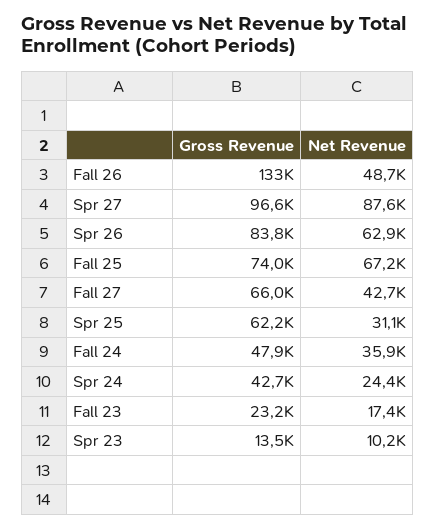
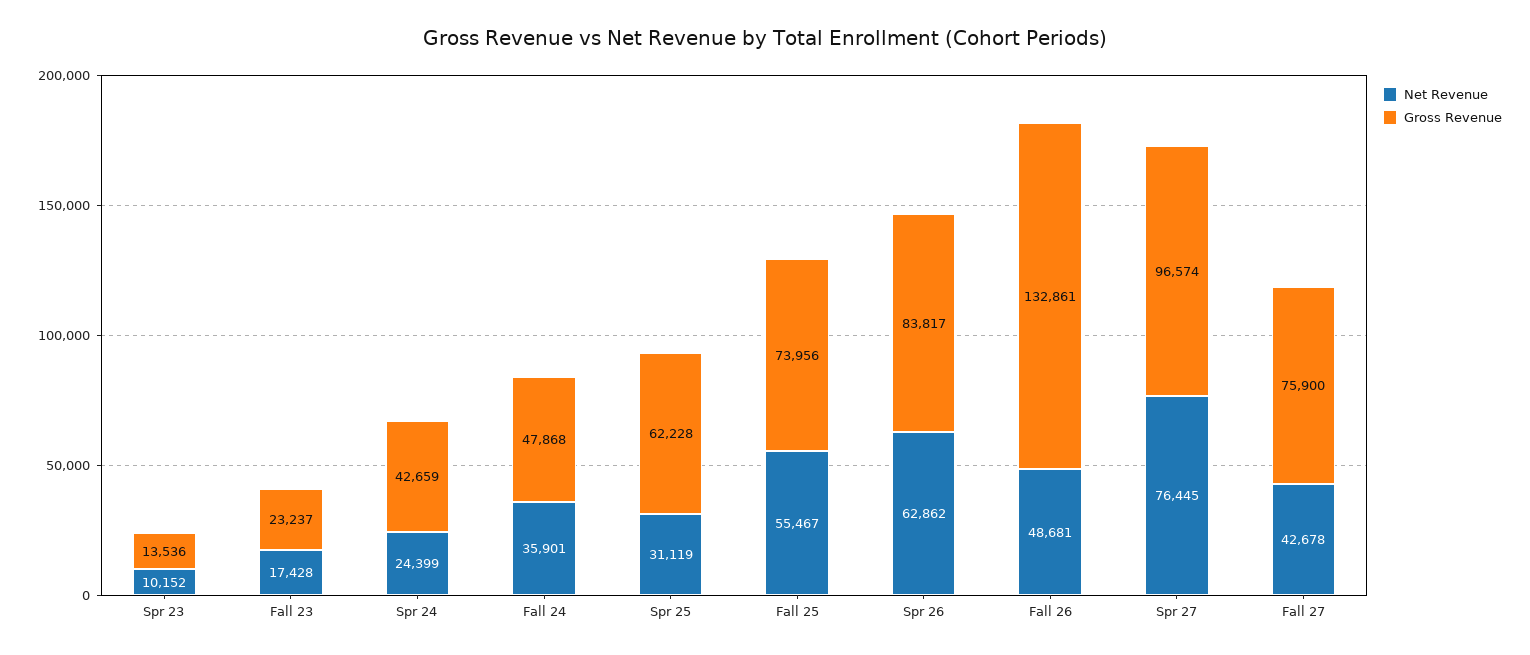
  {
    "Gross Revenue": {
      "Fall 26": 132861,
      "Spr 27": 96574,
      "Spr 26": 83817,
      "Fall 25": 73956,
-     "Fall 27": 66000,
+     "Fall 27": 75900,
      "Spr 25": 62228,
      "Fall 24": 47868,
      "Spr 24": 42659,
      "Fall 23": 23237,
      "Spr 23": 13536
    },
    "Net Revenue": {
      "Fall 26": 48681,
-     "Spr 27": 87600,
+     "Spr 27": 76445,
      "Spr 26": 62862,
-     "Fall 25": 67200,
+     "Fall 25": 55467,
      "Fall 27": 42678,
      "Spr 25": 31119,
      "Fall 24": 35901,
      "Spr 24": 24399,
      "Fall 23": 17428,
      "Spr 23": 10152
    }
  }

